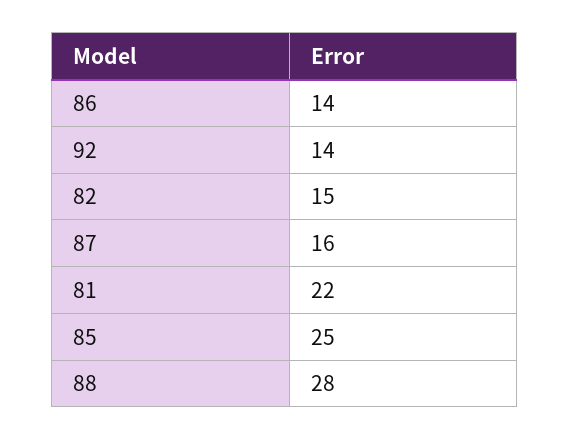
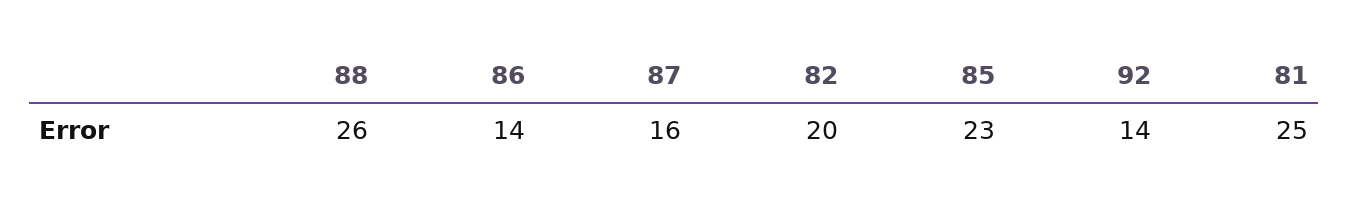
  {
    "86": 14,
    "92": 14,
-   "82": 15,
+   "82": 20,
    "87": 16,
-   "81": 22,
+   "81": 25,
-   "85": 25,
+   "85": 23,
-   "88": 28
+   "88": 26
  }

